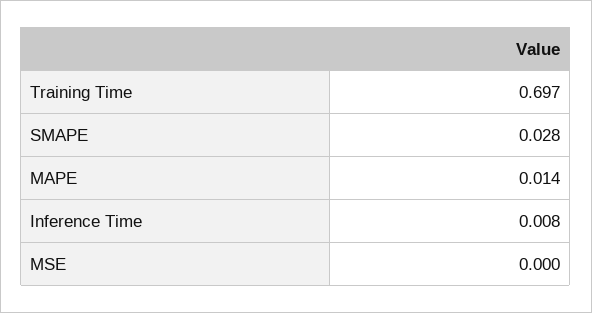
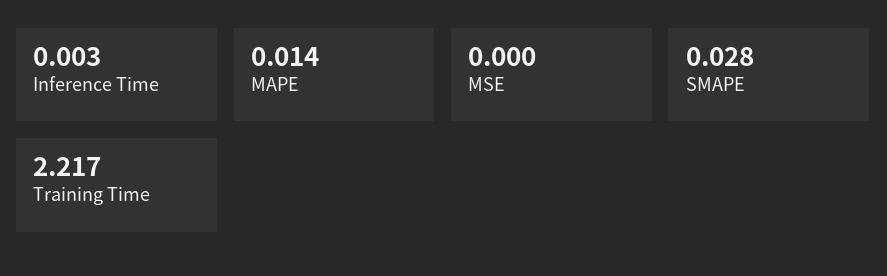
  {
-   "Training Time": 0.697,
+   "Training Time": 2.217,
    "SMAPE": 0.028,
    "MAPE": 0.014,
-   "Inference Time": 0.008,
+   "Inference Time": 0.003,
    "MSE": 0
  }

